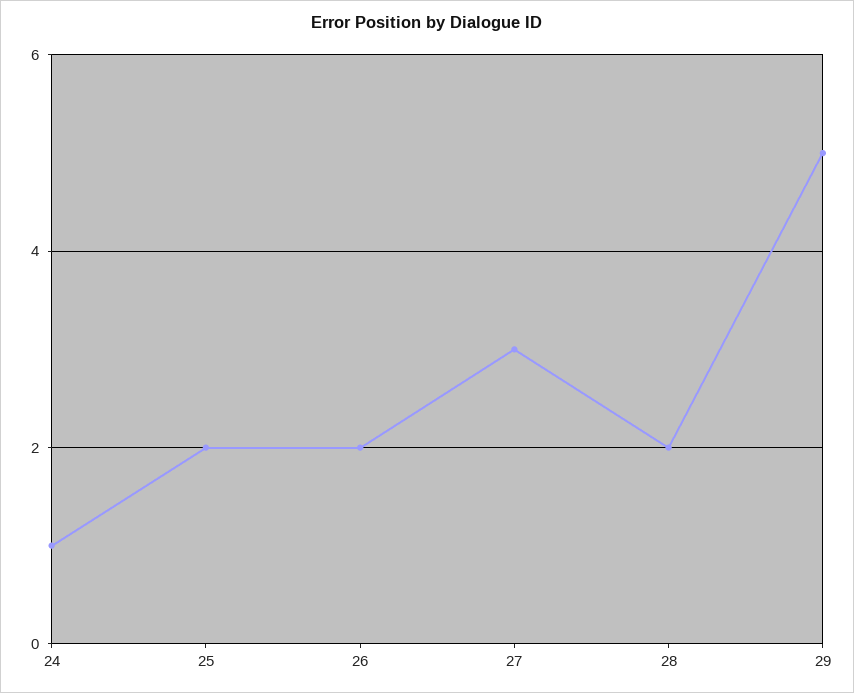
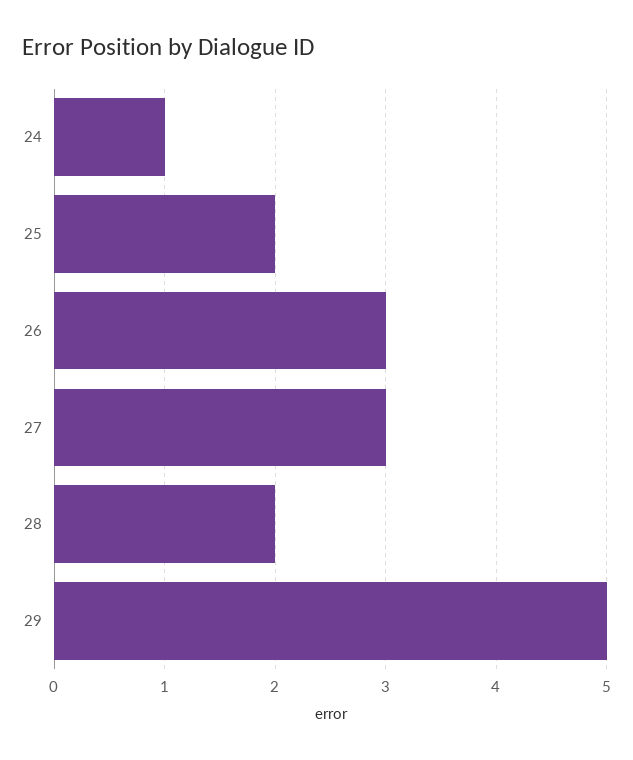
  {
    "24": 1,
    "25": 2,
-   "26": 2,
+   "26": 3,
    "27": 3,
    "28": 2,
    "29": 5
  }

